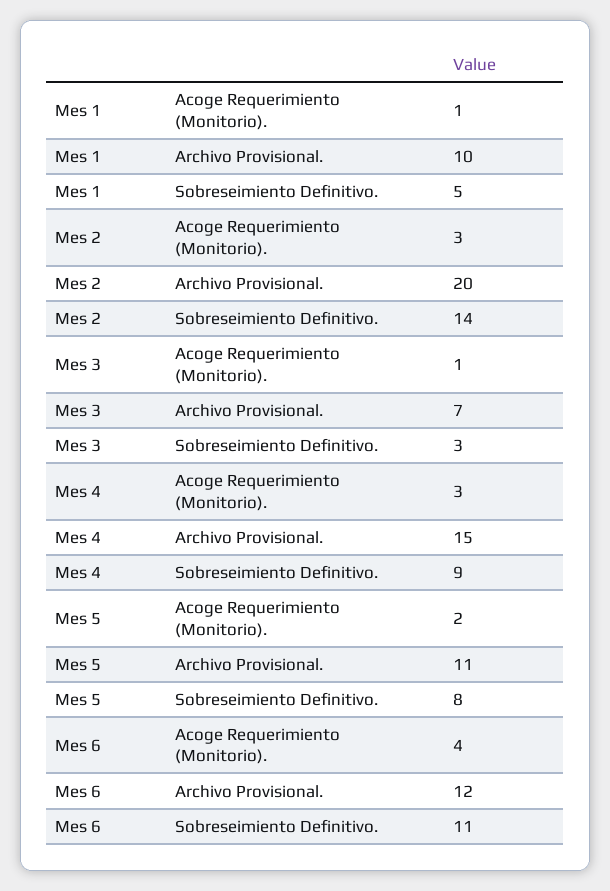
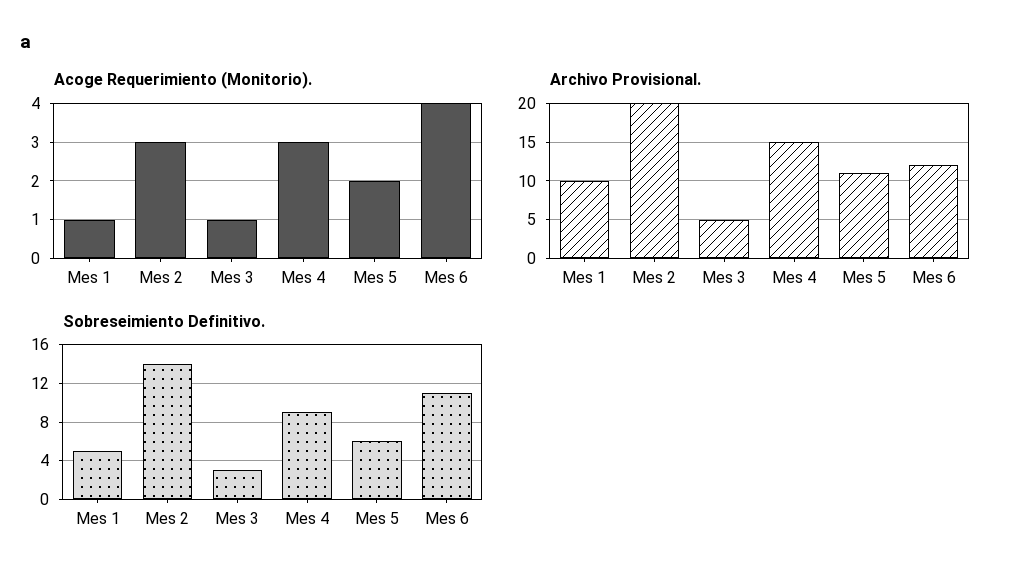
  {
    "Acoge Requerimiento (Monitorio).": {
      "Mes 1": 1,
      "Mes 2": 3,
      "Mes 3": 1,
      "Mes 4": 3,
      "Mes 5": 2,
      "Mes 6": 4
    },
    "Archivo Provisional.": {
      "Mes 1": 10,
      "Mes 2": 20,
-     "Mes 3": 7,
+     "Mes 3": 5,
      "Mes 4": 15,
      "Mes 5": 11,
      "Mes 6": 12
    },
    "Sobreseimiento Definitivo.": {
      "Mes 1": 5,
      "Mes 2": 14,
      "Mes 3": 3,
      "Mes 4": 9,
-     "Mes 5": 8,
+     "Mes 5": 6,
      "Mes 6": 11
    }
  }

